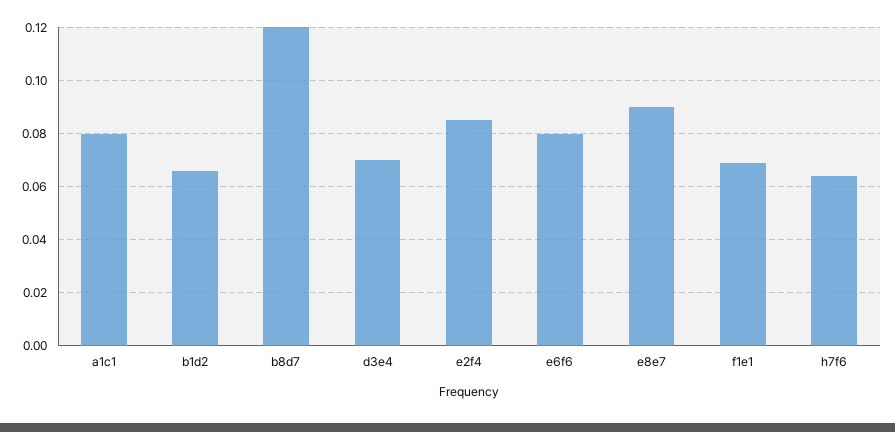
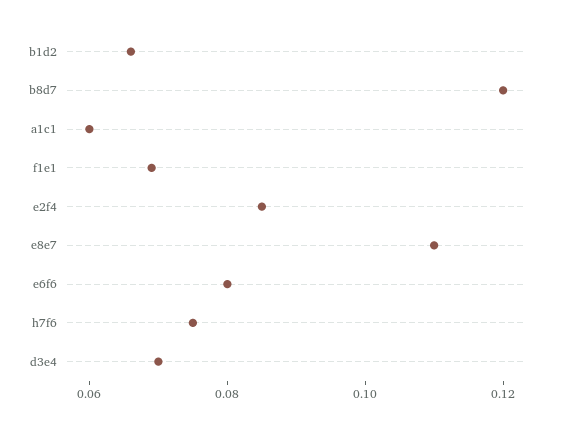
  {
-   "a1c1": 0.08,
+   "a1c1": 0.06,
    "b1d2": 0.065,
    "b8d7": 0.12,
    "d3e4": 0.07,
    "e2f4": 0.085,
    "e6f6": 0.08,
-   "e8e7": 0.09,
+   "e8e7": 0.11,
    "f1e1": 0.07,
-   "h7f6": 0.065
+   "h7f6": 0.075
  }

